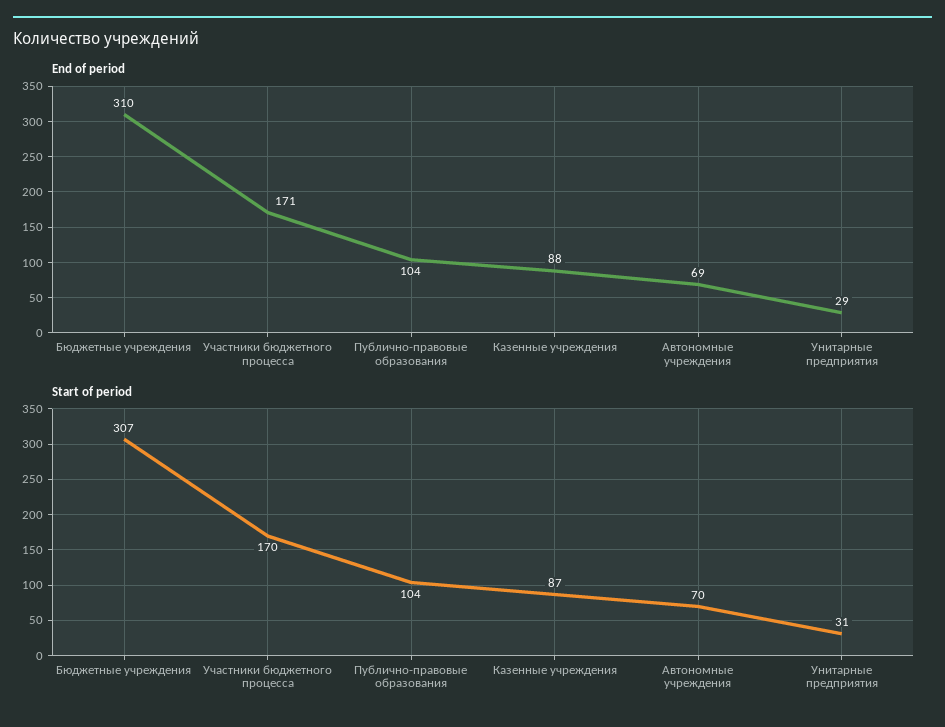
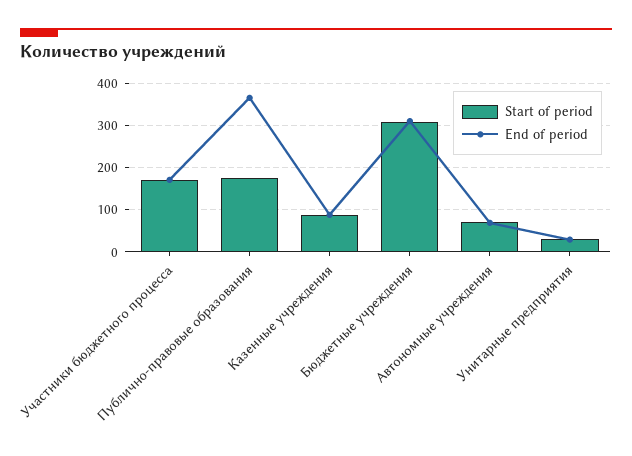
  {
    "End of period": {
      "Бюджетные учреждения": 310,
      "Участники бюджетного процесса": 171,
-     "Публично-правовые образования": 104,
+     "Публично-правовые образования": 360,
      "Казенные учреждения": 88,
      "Автономные учреждения": 69,
      "Унитарные предприятия": 29
    },
    "Start of period": {
      "Бюджетные учреждения": 307,
      "Участники бюджетного процесса": 170,
-     "Публично-правовые образования": 104,
+     "Публично-правовые образования": 180,
      "Казенные учреждения": 87,
      "Автономные учреждения": 70,
      "Унитарные предприятия": 31
    }
  }

